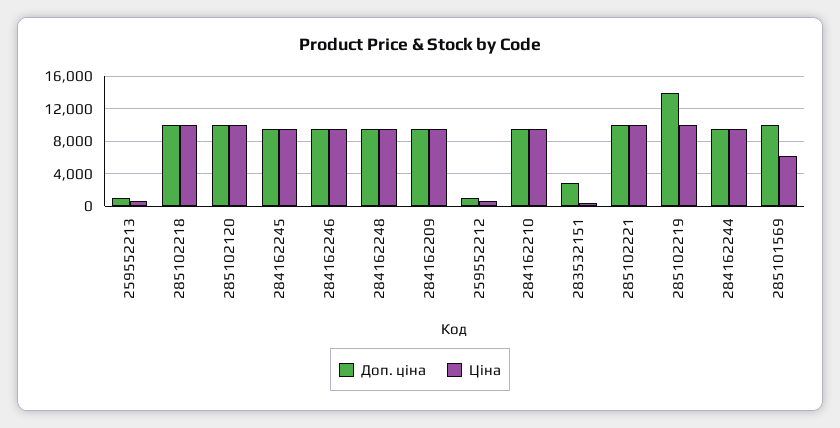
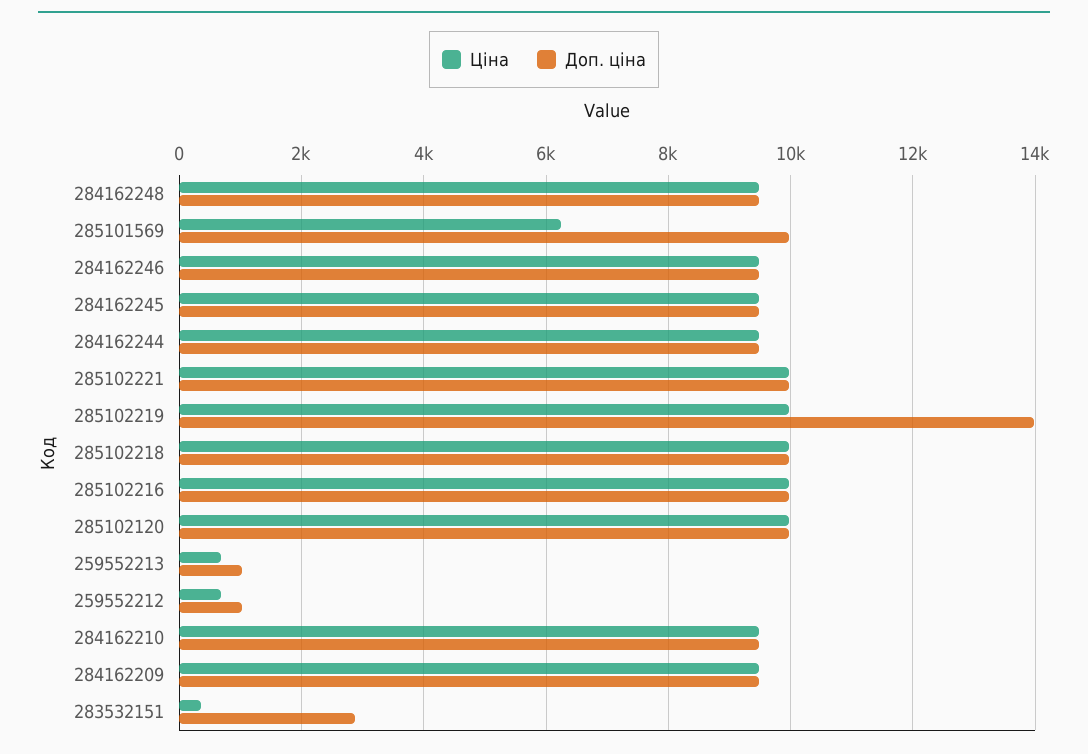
  {
    "Доп. ціна": {
      "259552213": 1000,
      "285102218": 10000,
      "285102120": 10000,
      "284162245": 9400,
      "284162246": 9400,
      "284162248": 9400,
      "284162209": 9400,
      "259552212": 1000,
      "284162210": 9400,
      "283532151": 2800,
      "285102221": 10000,
      "285102219": 14000,
      "284162244": 9400,
-     "285101569": 10000
+     "285101569": 10000,
+     "285102216": 10000
    },
    "Ціна": {
      "259552213": 600,
      "285102218": 10000,
      "285102120": 10000,
      "284162245": 9400,
      "284162246": 9400,
      "284162248": 9400,
      "284162209": 9400,
      "259552212": 600,
      "284162210": 9400,
      "283532151": 400,
      "285102221": 10000,
      "285102219": 10000,
      "284162244": 9400,
-     "285101569": 6200
+     "285101569": 6200,
+     "285102216": 10000
    }
  }

